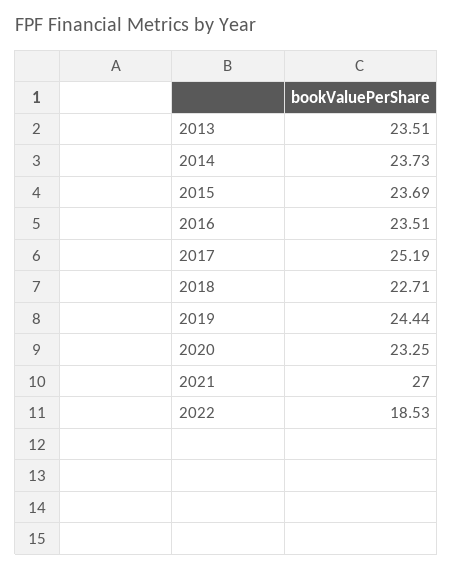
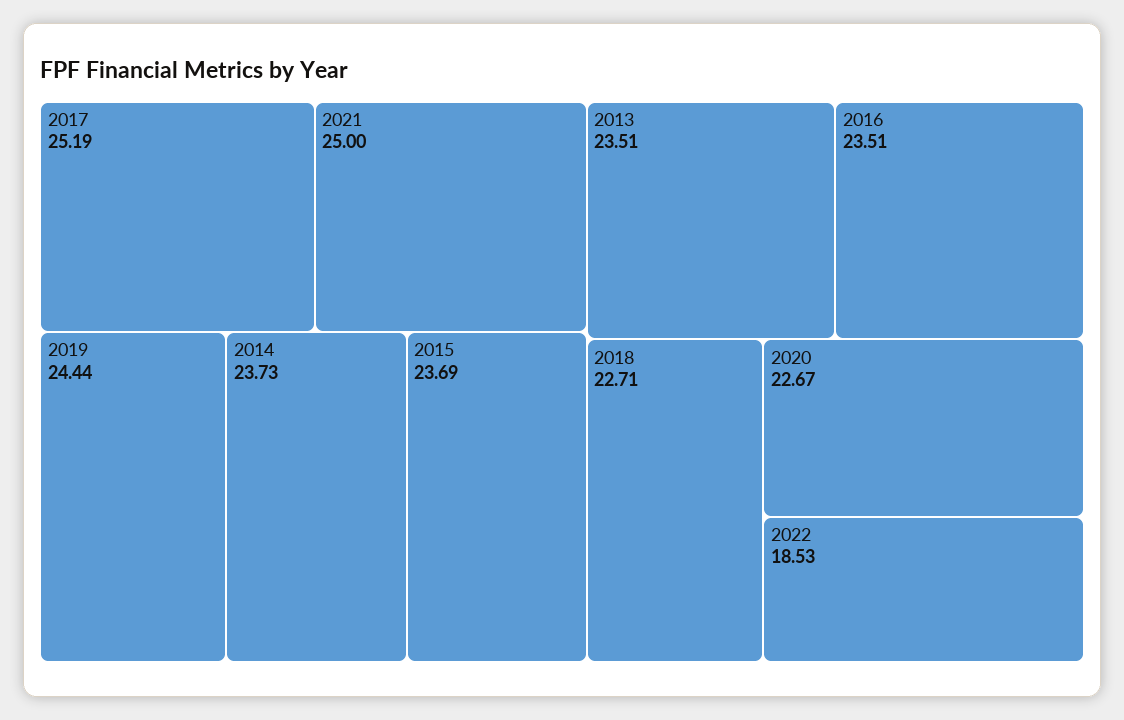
  {
    "2013": 23.51,
    "2014": 23.73,
    "2015": 23.69,
    "2016": 23.51,
    "2017": 25.19,
    "2018": 22.71,
    "2019": 24.44,
-   "2020": 23.25,
+   "2020": 22.67,
-   "2021": 27,
+   "2021": 25,
    "2022": 18.53
  }

